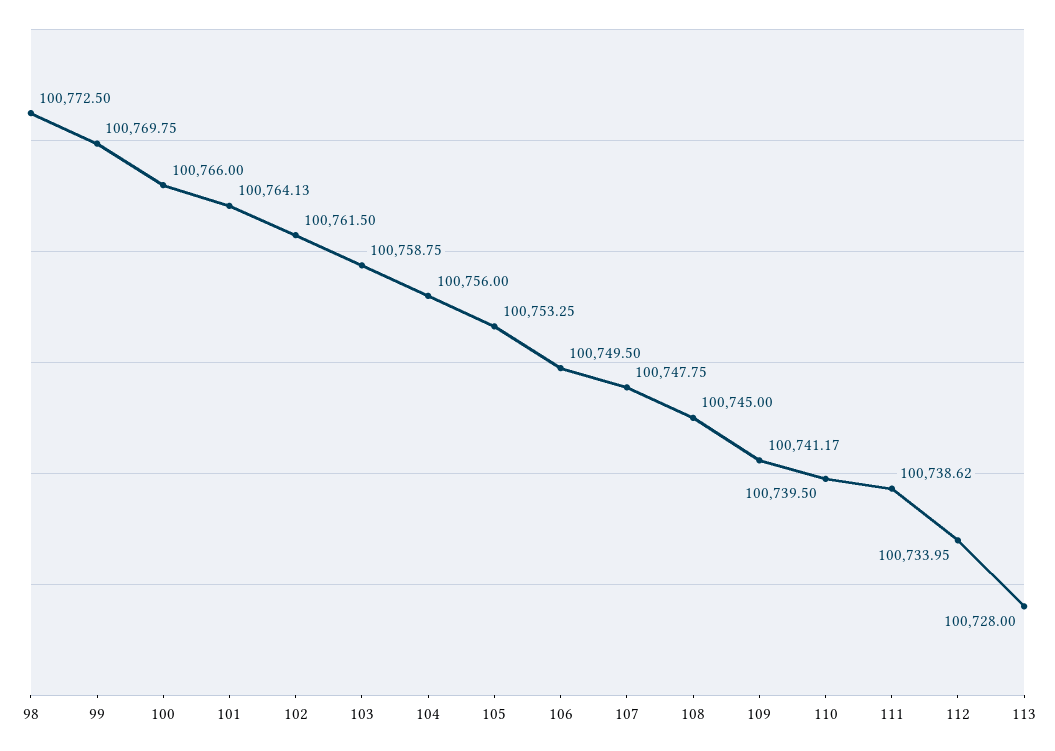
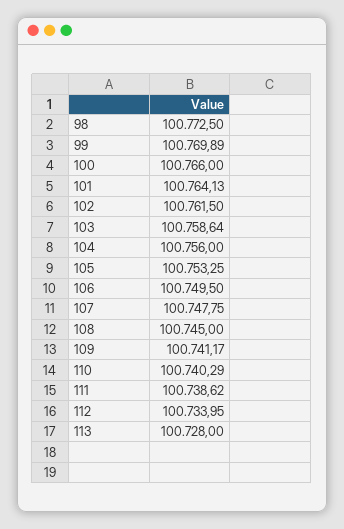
  {
    "98": 100772.5,
-   "99": 100769.75,
+   "99": 100769.89,
    "100": 100766,
    "101": 100764.13,
    "102": 100761.5,
-   "103": 100758.75,
+   "103": 100758.64,
    "104": 100756,
    "105": 100753.25,
    "106": 100749.5,
    "107": 100747.75,
    "108": 100745,
    "109": 100741.17,
-   "110": 100739.5,
+   "110": 100740.29,
    "111": 100738.62,
    "112": 100733.95,
    "113": 100728
  }

